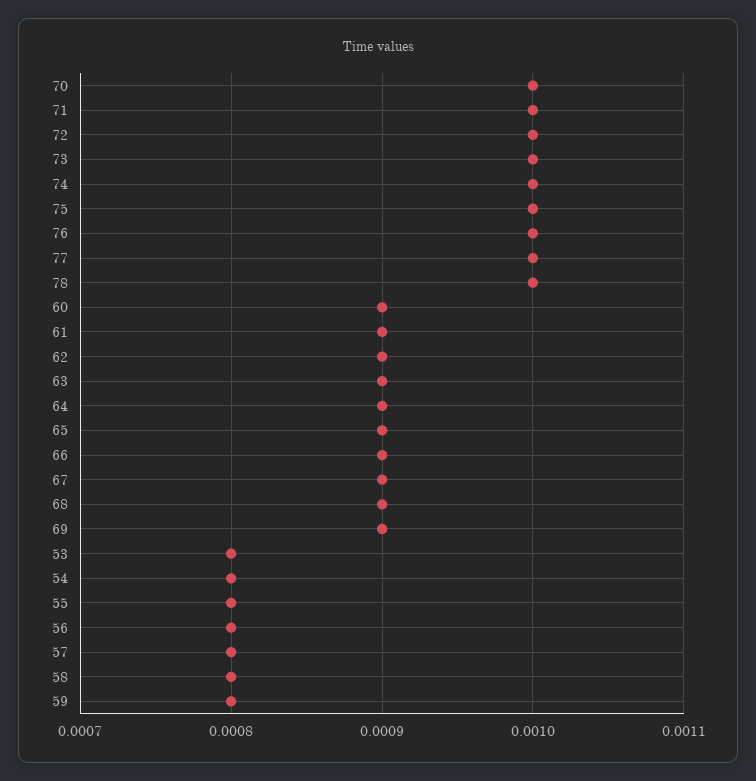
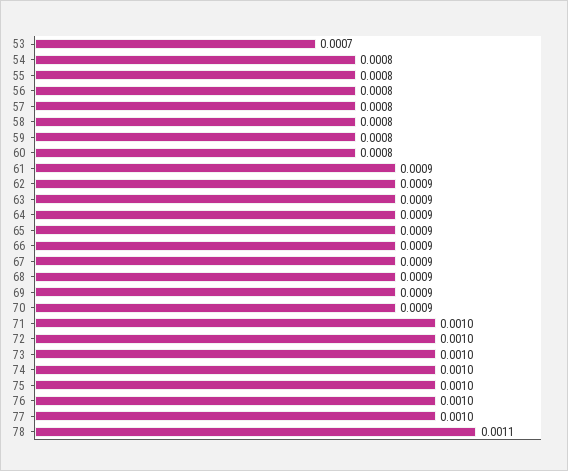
  {
-   "70": 0.001,
+   "70": 0.0009,
    "71": 0.001,
    "72": 0.001,
    "73": 0.001,
    "74": 0.001,
    "75": 0.001,
    "76": 0.001,
    "77": 0.001,
-   "78": 0.001,
+   "78": 0.0011,
-   "60": 0.0009,
+   "60": 0.0008,
    "61": 0.0009,
    "62": 0.0009,
    "63": 0.0009,
    "64": 0.0009,
    "65": 0.0009,
    "66": 0.0009,
    "67": 0.0009,
    "68": 0.0009,
    "69": 0.0009,
-   "53": 0.0008,
+   "53": 0.0007,
    "54": 0.0008,
    "55": 0.0008,
    "56": 0.0008,
    "57": 0.0008,
    "58": 0.0008,
    "59": 0.0008
  }

